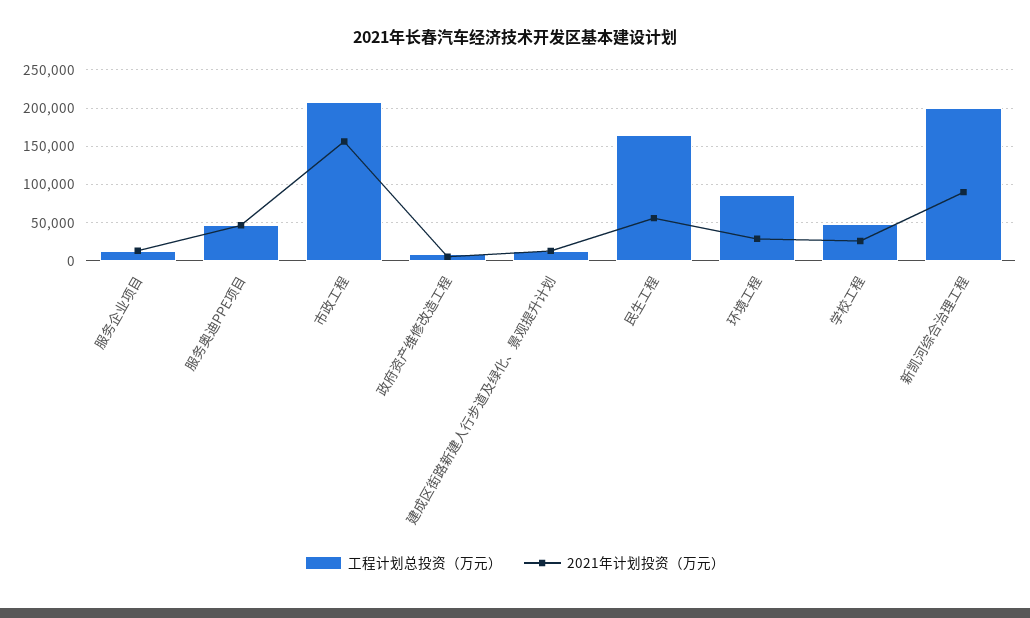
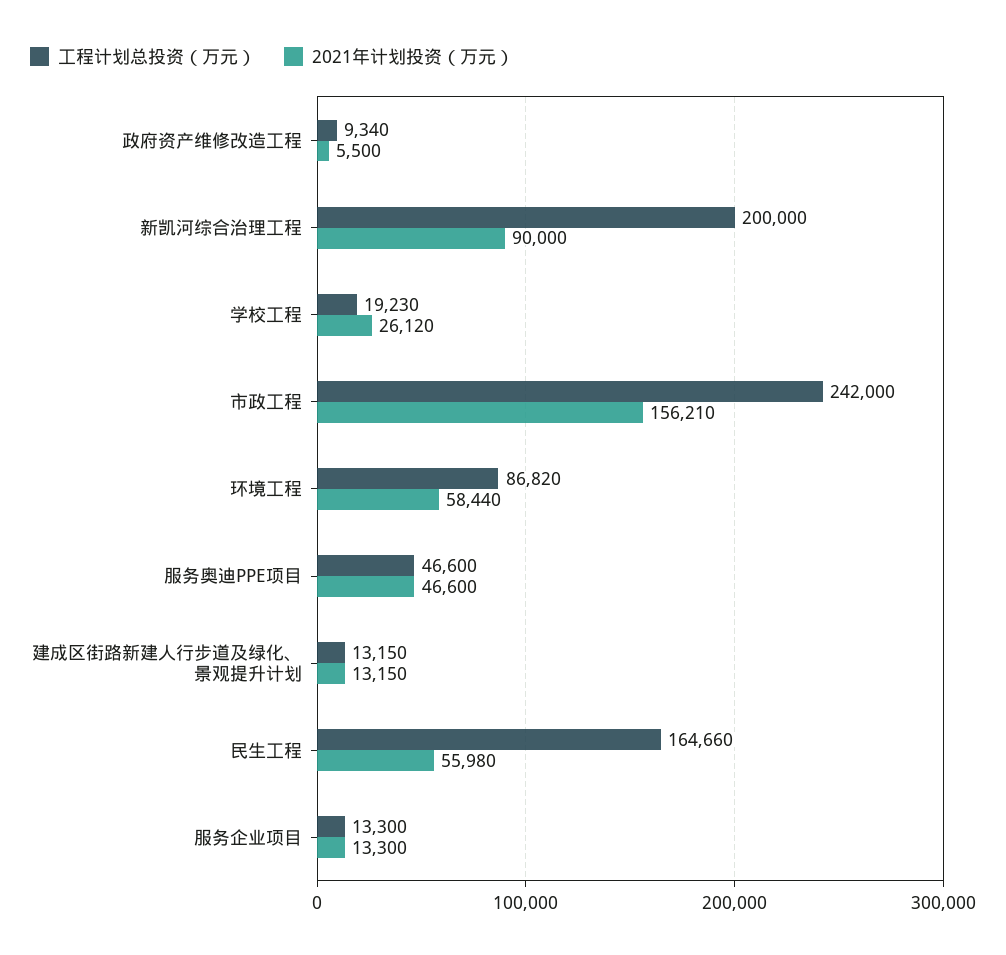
  {
    "工程计划总投资（万元）": {
      "服务企业项目": 13300,
      "服务奥迪PPE项目": 46600,
-     "市政工程": 210000,
+     "市政工程": 242000,
      "政府资产维修改造工程": 9340,
      "建成区街路新建人行步道及绿化、景观提升计划": 13150,
      "民生工程": 164660,
      "环境工程": 86820,
-     "学校工程": 50000,
+     "学校工程": 19230,
      "新凯河综合治理工程": 200000
    },
    "2021年计划投资（万元）": {
      "服务企业项目": 13300,
      "服务奥迪PPE项目": 46600,
      "市政工程": 156210,
      "政府资产维修改造工程": 5500,
      "建成区街路新建人行步道及绿化、景观提升计划": 13150,
      "民生工程": 55980,
-     "环境工程": 30000,
+     "环境工程": 58440,
      "学校工程": 26120,
      "新凯河综合治理工程": 90000
    }
  }

